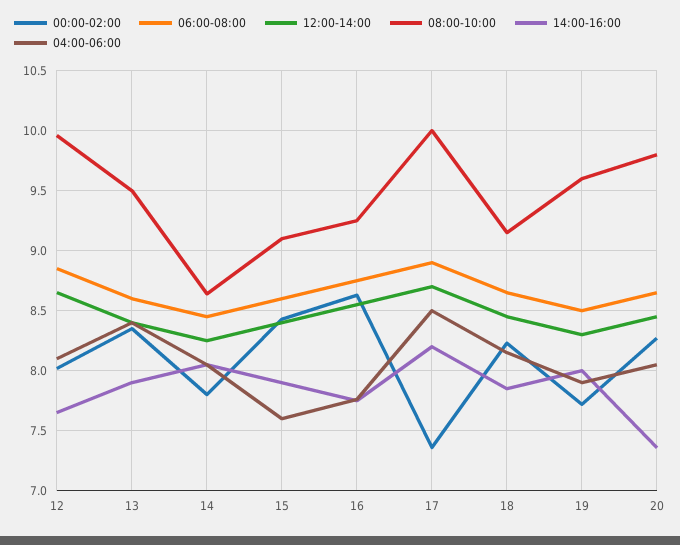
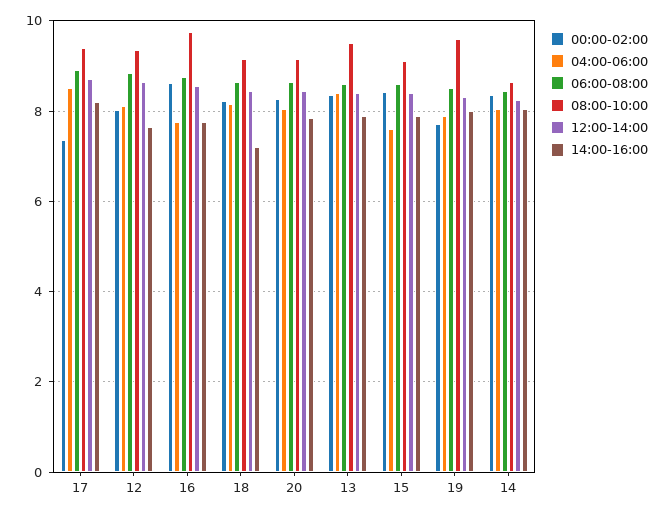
  {
    "00:00-02:00": {
      "12": 8,
      "13": 8.35,
-     "14": 7.8,
+     "14": 8.4,
      "15": 8.45,
      "16": 8.65,
      "17": 7.35,
      "18": 8.25,
      "19": 7.7,
      "20": 8.25
    },
    "06:00-08:00": {
      "12": 8.85,
      "13": 8.6,
      "14": 8.45,
      "15": 8.6,
      "16": 8.75,
      "17": 8.9,
      "18": 8.65,
      "19": 8.5,
      "20": 8.65
    },
    "12:00-14:00": {
      "12": 8.65,
      "13": 8.4,
      "14": 8.25,
      "15": 8.4,
      "16": 8.55,
      "17": 8.7,
      "18": 8.45,
      "19": 8.3,
      "20": 8.45
    },
    "08:00-10:00": {
-     "12": 9.95,
+     "12": 9.4,
      "13": 9.5,
      "14": 8.65,
      "15": 9.1,
-     "16": 9.25,
+     "16": 9.8,
-     "17": 10,
+     "17": 9.4,
      "18": 9.15,
      "19": 9.6,
-     "20": 9.8
+     "20": 9.2
    },
    "14:00-16:00": {
      "12": 7.65,
      "13": 7.9,
      "14": 8.05,
      "15": 7.9,
      "16": 7.75,
      "17": 8.2,
-     "18": 7.85,
+     "18": 7.2,
      "19": 8,
-     "20": 7.35
+     "20": 7.8
    },
    "04:00-06:00": {
      "12": 8.1,
      "13": 8.4,
      "14": 8.05,
      "15": 7.6,
      "16": 7.75,
      "17": 8.5,
      "18": 8.15,
      "19": 7.9,
      "20": 8.05
    }
  }

